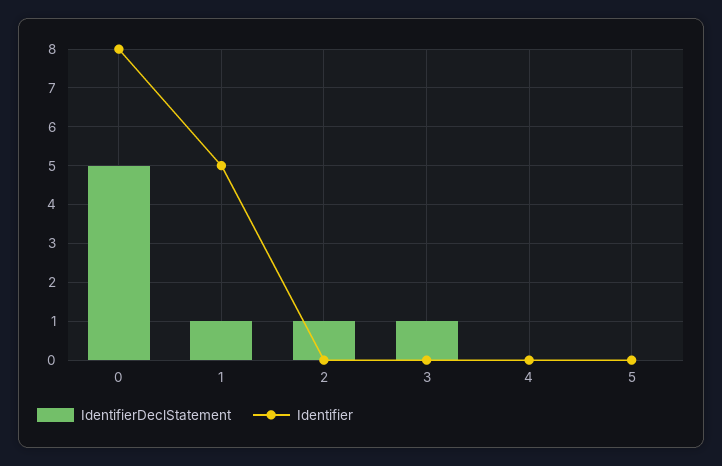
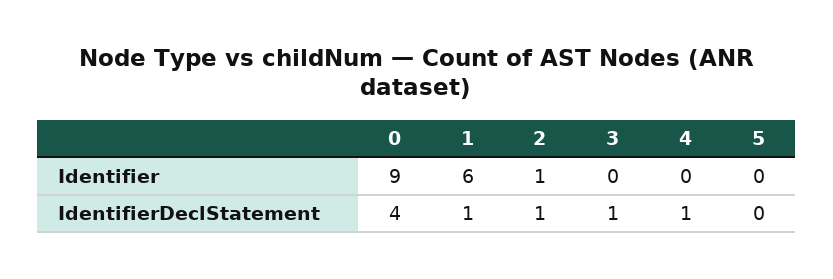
  {
    "IdentifierDeclStatement": {
-     "0": 5,
+     "0": 4,
      "1": 1,
      "2": 1,
      "3": 1,
-     "4": 0,
+     "4": 1,
      "5": 0
    },
    "Identifier": {
-     "0": 8,
+     "0": 9,
-     "1": 5,
+     "1": 6,
-     "2": 0,
+     "2": 1,
      "3": 0,
      "4": 0,
      "5": 0
    }
  }

